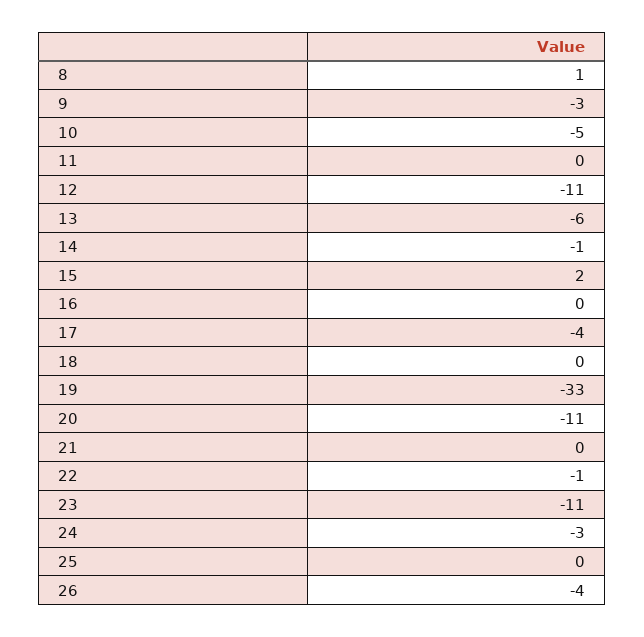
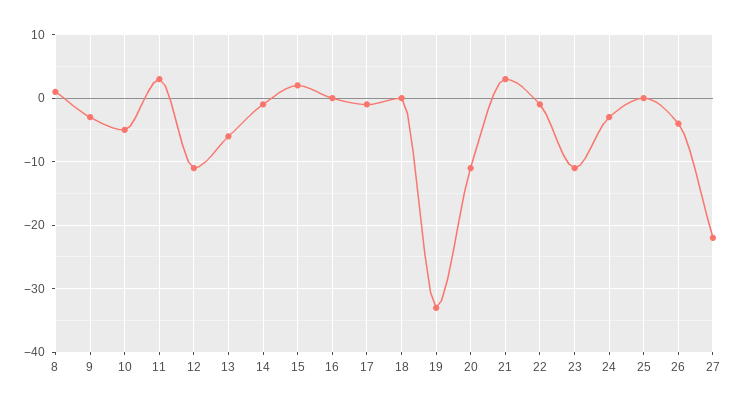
  {
    "8": 1,
    "9": -3,
    "10": -5,
-   "11": 0,
+   "11": 3,
    "12": -11,
    "13": -6,
    "14": -1,
    "15": 2,
    "16": 0,
-   "17": -4,
+   "17": -1,
    "18": 0,
    "19": -33,
    "20": -11,
-   "21": 0,
+   "21": 3,
    "22": -1,
    "23": -11,
    "24": -3,
    "25": 0,
-   "26": -4
+   "26": -4,
+   "27": -22
  }

